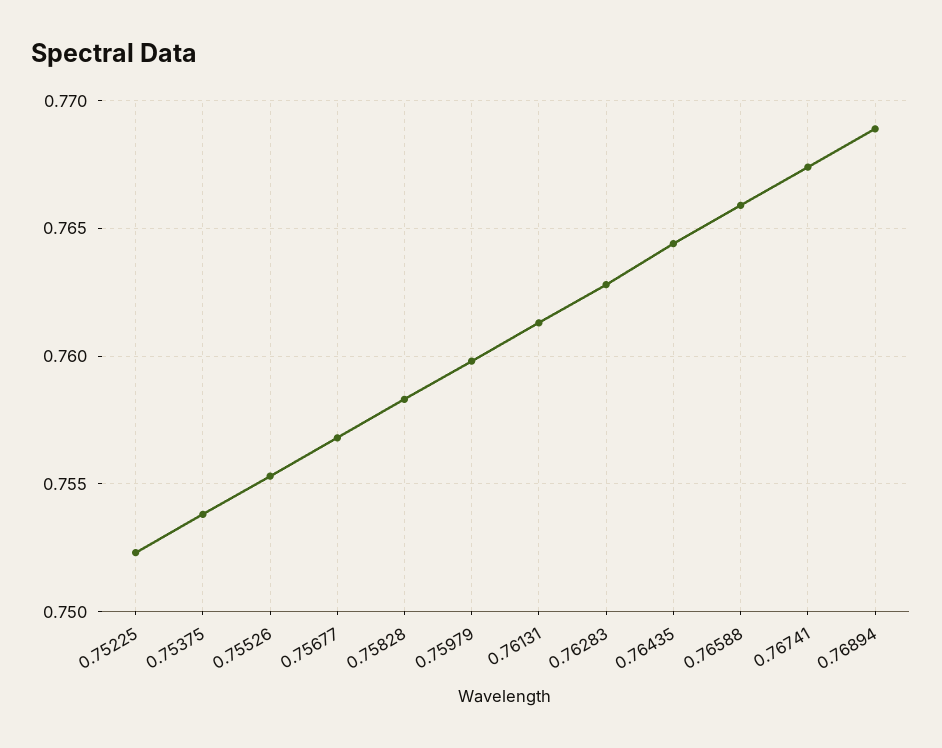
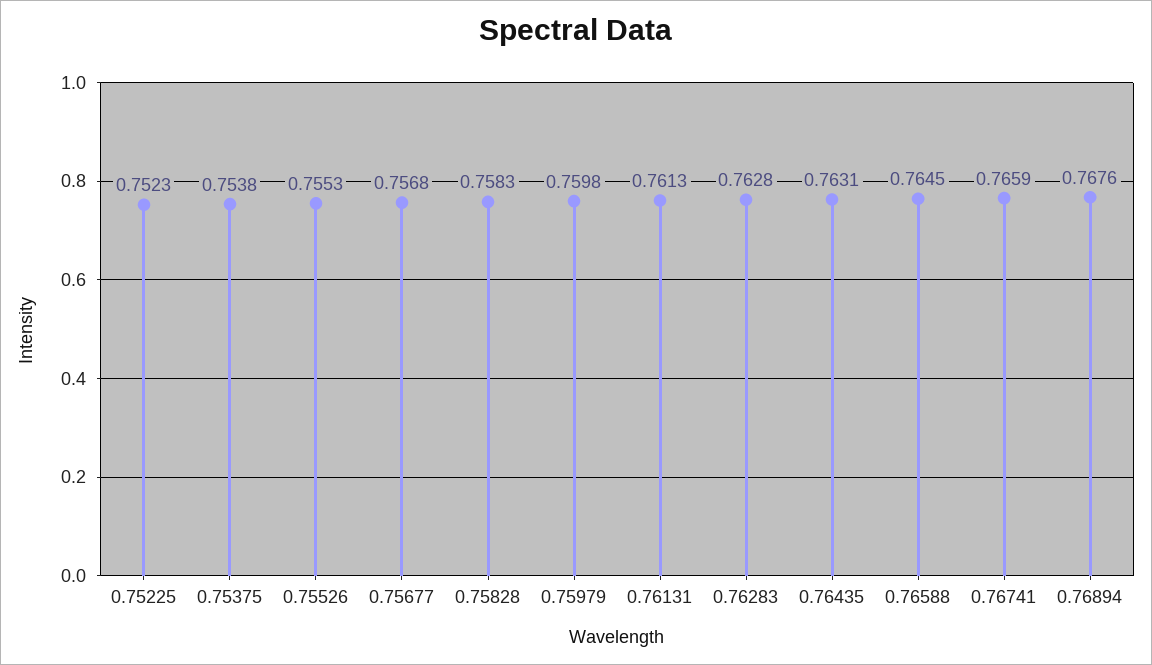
  {
    "0.75225": 0.7523,
    "0.75375": 0.7538,
    "0.75526": 0.7553,
    "0.75677": 0.7568,
    "0.75828": 0.7583,
    "0.75979": 0.7598,
    "0.76131": 0.7613,
    "0.76283": 0.7628,
-   "0.76435": 0.7645,
+   "0.76435": 0.7631,
-   "0.76588": 0.766,
+   "0.76588": 0.7645,
-   "0.76741": 0.7675,
+   "0.76741": 0.7659,
-   "0.76894": 0.769
+   "0.76894": 0.7676
  }

